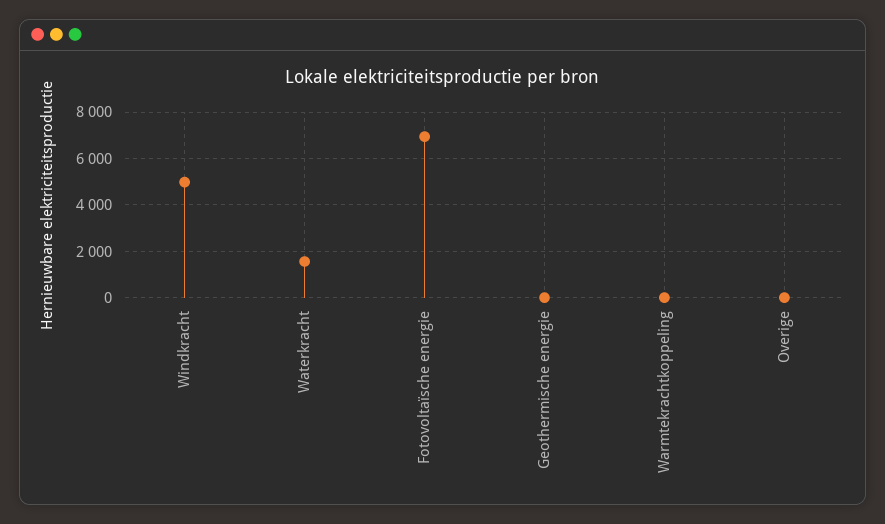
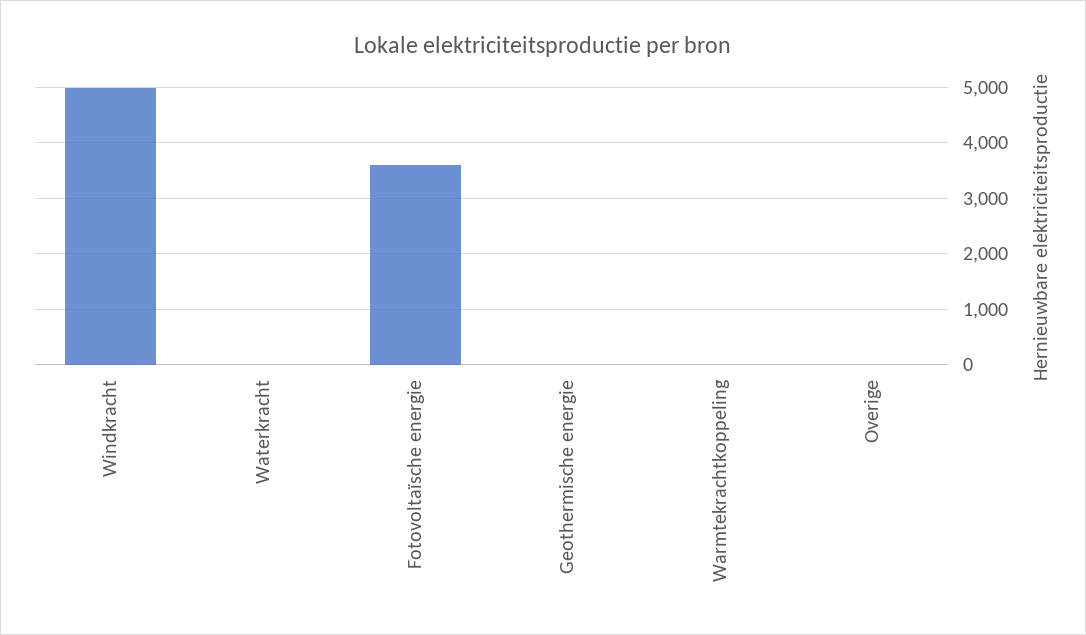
  {
    "Windkracht": 5000,
-   "Waterkracht": 1500,
+   "Waterkracht": 0,
-   "Fotovoltaïsche energie": 7000,
+   "Fotovoltaïsche energie": 3600,
    "Geothermische energie": 0,
    "Warmtekrachtkoppeling": 0,
    "Overige": 0
  }

